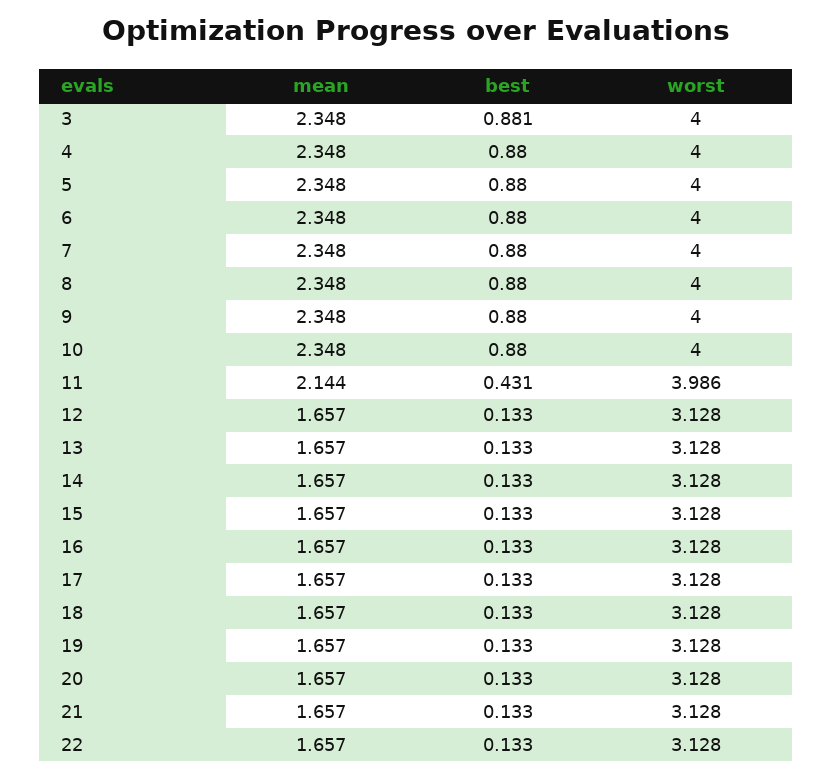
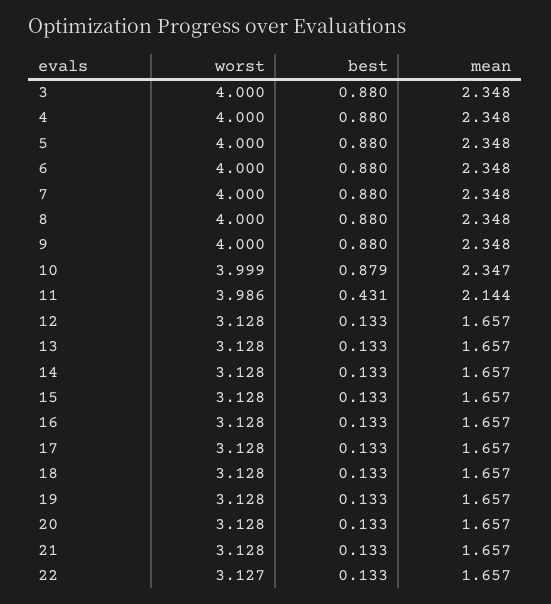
  {
    "mean": {
      "3": 2.348,
      "4": 2.348,
      "5": 2.348,
      "6": 2.348,
      "7": 2.348,
      "8": 2.348,
      "9": 2.348,
-     "10": 2.348,
+     "10": 2.347,
      "11": 2.144,
      "12": 1.657,
      "13": 1.657,
      "14": 1.657,
      "15": 1.657,
      "16": 1.657,
      "17": 1.657,
      "18": 1.657,
      "19": 1.657,
      "20": 1.657,
      "21": 1.657,
      "22": 1.657
    },
    "best": {
-     "3": 0.881,
+     "3": 0.88,
      "4": 0.88,
      "5": 0.88,
      "6": 0.88,
      "7": 0.88,
      "8": 0.88,
      "9": 0.88,
-     "10": 0.88,
+     "10": 0.879,
      "11": 0.431,
      "12": 0.133,
      "13": 0.133,
      "14": 0.133,
      "15": 0.133,
      "16": 0.133,
      "17": 0.133,
      "18": 0.133,
      "19": 0.133,
      "20": 0.133,
      "21": 0.133,
      "22": 0.133
    },
    "worst": {
      "3": 4,
      "4": 4,
      "5": 4,
      "6": 4,
      "7": 4,
      "8": 4,
      "9": 4,
-     "10": 4,
+     "10": 3.999,
      "11": 3.986,
      "12": 3.128,
      "13": 3.128,
      "14": 3.128,
      "15": 3.128,
      "16": 3.128,
      "17": 3.128,
      "18": 3.128,
      "19": 3.128,
      "20": 3.128,
      "21": 3.128,
-     "22": 3.128
+     "22": 3.127
    }
  }

